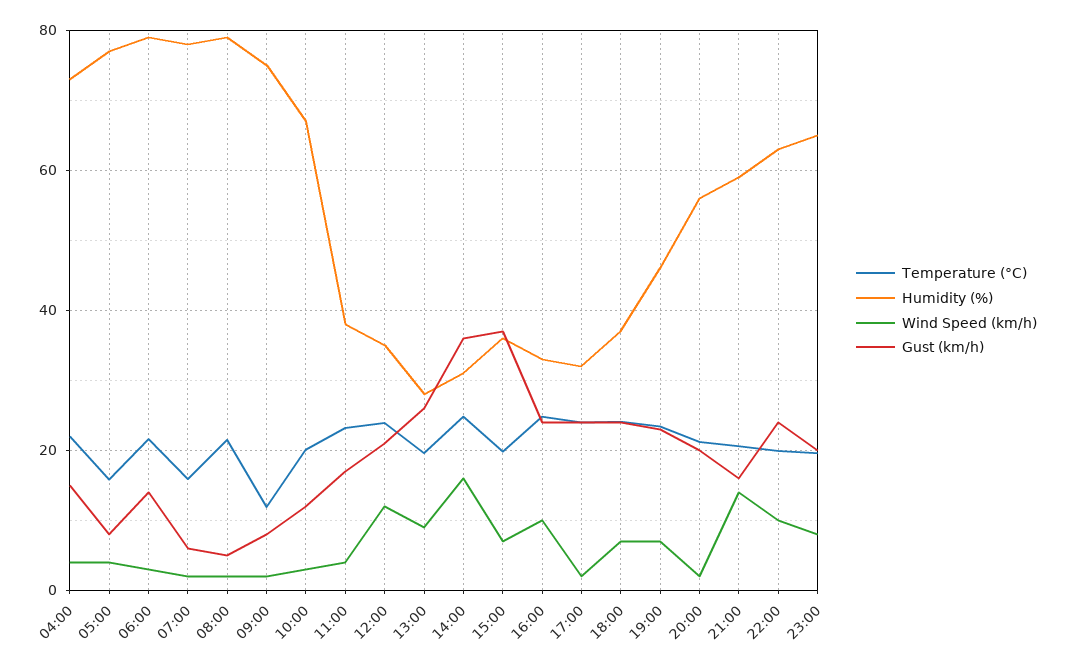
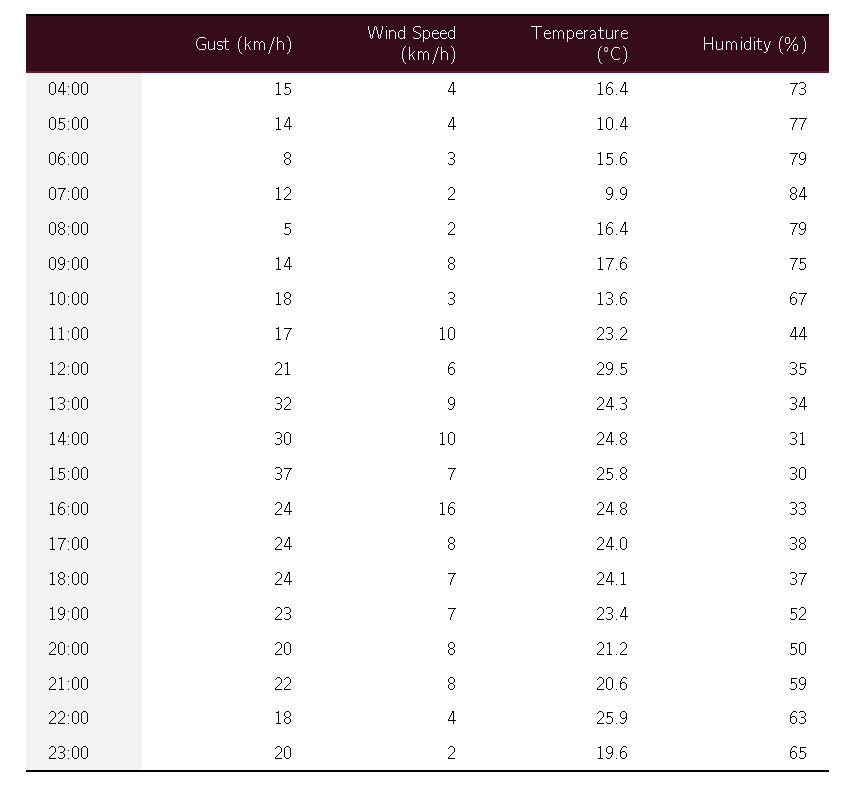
  {
    "Temperature (°C)": {
-     "04:00": 22,
+     "04:00": 16.4,
-     "05:00": 16,
+     "05:00": 10.4,
-     "06:00": 22,
+     "06:00": 15.6,
-     "07:00": 16,
+     "07:00": 9.9,
-     "08:00": 22,
+     "08:00": 16.4,
-     "09:00": 12,
+     "09:00": 17.6,
-     "10:00": 20,
+     "10:00": 13.6,
      "11:00": 23.2,
-     "12:00": 24,
+     "12:00": 29.5,
-     "13:00": 20,
+     "13:00": 24.3,
      "14:00": 24.8,
-     "15:00": 20,
+     "15:00": 25.8,
      "16:00": 24.8,
      "17:00": 24,
      "18:00": 24.1,
      "19:00": 23.4,
      "20:00": 21.2,
      "21:00": 20.6,
-     "22:00": 20,
+     "22:00": 25.9,
      "23:00": 19.6
    },
    "Humidity (%)": {
      "04:00": 73,
      "05:00": 77,
      "06:00": 79,
-     "07:00": 78,
+     "07:00": 84,
      "08:00": 79,
      "09:00": 75,
      "10:00": 67,
-     "11:00": 38,
+     "11:00": 44,
      "12:00": 35,
-     "13:00": 28,
+     "13:00": 34,
      "14:00": 31,
-     "15:00": 36,
+     "15:00": 30,
      "16:00": 33,
-     "17:00": 32,
+     "17:00": 38,
      "18:00": 37,
-     "19:00": 46,
+     "19:00": 52,
-     "20:00": 56,
+     "20:00": 50,
      "21:00": 59,
      "22:00": 63,
      "23:00": 65
    },
    "Wind Speed (km/h)": {
      "04:00": 4,
      "05:00": 4,
      "06:00": 3,
      "07:00": 2,
      "08:00": 2,
-     "09:00": 2,
+     "09:00": 8,
      "10:00": 3,
-     "11:00": 4,
+     "11:00": 10,
-     "12:00": 12,
+     "12:00": 6,
      "13:00": 9,
-     "14:00": 16,
+     "14:00": 10,
      "15:00": 7,
-     "16:00": 10,
+     "16:00": 16,
-     "17:00": 2,
+     "17:00": 8,
      "18:00": 7,
      "19:00": 7,
-     "20:00": 2,
+     "20:00": 8,
-     "21:00": 14,
+     "21:00": 8,
-     "22:00": 10,
+     "22:00": 4,
-     "23:00": 8
+     "23:00": 2
    },
    "Gust (km/h)": {
      "04:00": 15,
-     "05:00": 8,
+     "05:00": 14,
-     "06:00": 14,
+     "06:00": 8,
-     "07:00": 6,
+     "07:00": 12,
      "08:00": 5,
-     "09:00": 8,
+     "09:00": 14,
-     "10:00": 12,
+     "10:00": 18,
      "11:00": 17,
      "12:00": 21,
-     "13:00": 26,
+     "13:00": 32,
-     "14:00": 36,
+     "14:00": 30,
      "15:00": 37,
      "16:00": 24,
      "17:00": 24,
      "18:00": 24,
      "19:00": 23,
      "20:00": 20,
-     "21:00": 16,
+     "21:00": 22,
-     "22:00": 24,
+     "22:00": 18,
      "23:00": 20
    }
  }

